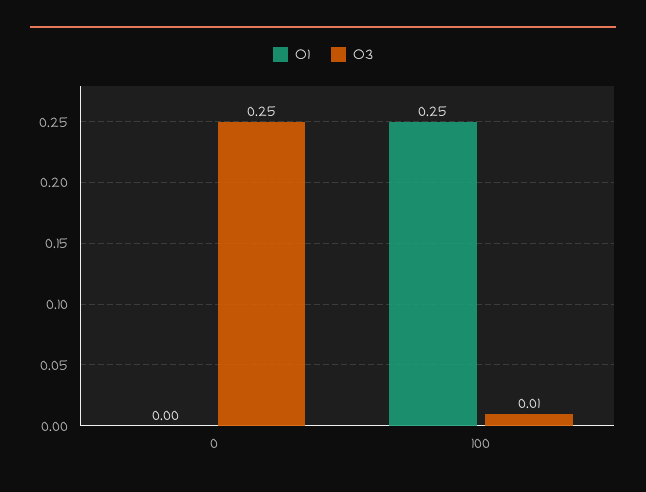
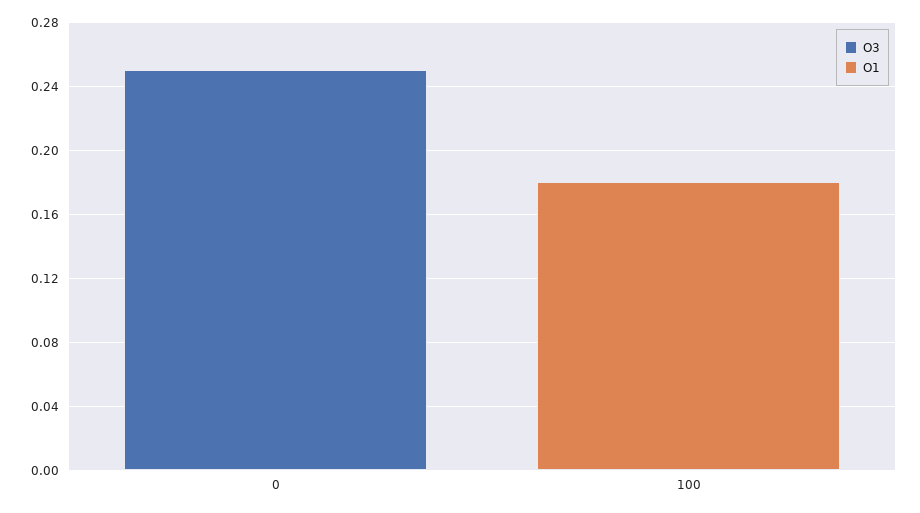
  {
    "O1": {
      "0": 0,
-     "100": 0.25
+     "100": 0.18
    },
    "O3": {
      "0": 0.25,
-     "100": 0.01
+     "100": 0
    }
  }

